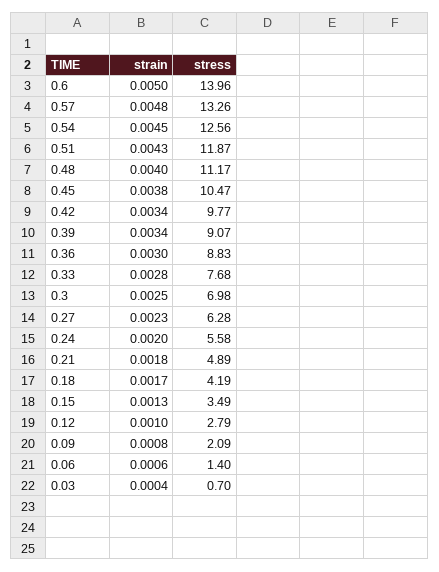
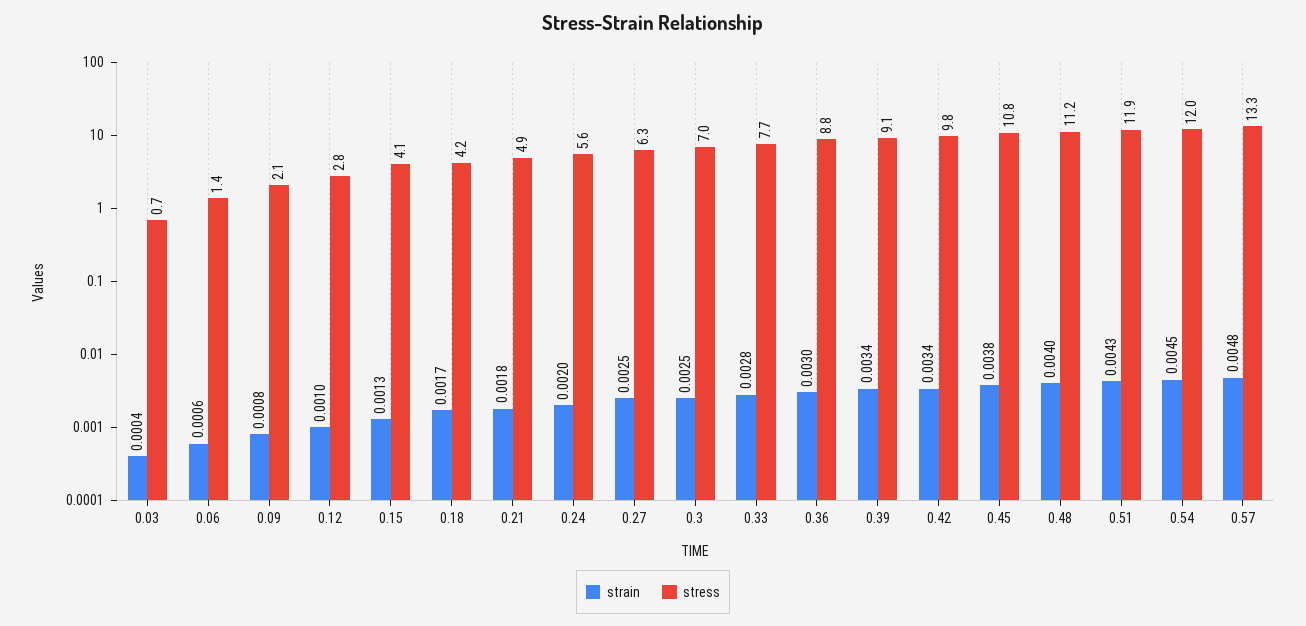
  {
    "strain": {
-     "0.6": 0.005,
      "0.57": 0.0048,
      "0.54": 0.0045,
      "0.51": 0.0043,
      "0.48": 0.004,
      "0.45": 0.0038,
      "0.42": 0.0034,
      "0.39": 0.0034,
      "0.36": 0.003,
      "0.33": 0.0028,
      "0.3": 0.0025,
-     "0.27": 0.0023,
+     "0.27": 0.0025,
      "0.24": 0.002,
      "0.21": 0.0018,
      "0.18": 0.0017,
      "0.15": 0.0013,
      "0.12": 0.001,
      "0.09": 0.0008,
      "0.06": 0.0006,
      "0.03": 0.0004
    },
    "stress": {
-     "0.6": 13.96,
      "0.57": 13.26,
-     "0.54": 12.56,
+     "0.54": 12,
      "0.51": 11.87,
      "0.48": 11.17,
-     "0.45": 10.47,
+     "0.45": 10.8,
      "0.42": 9.77,
      "0.39": 9.07,
      "0.36": 8.83,
      "0.33": 7.68,
      "0.3": 6.98,
      "0.27": 6.28,
      "0.24": 5.58,
      "0.21": 4.89,
      "0.18": 4.19,
-     "0.15": 3.49,
+     "0.15": 4.1,
      "0.12": 2.79,
      "0.09": 2.09,
      "0.06": 1.4,
      "0.03": 0.7
    }
  }

